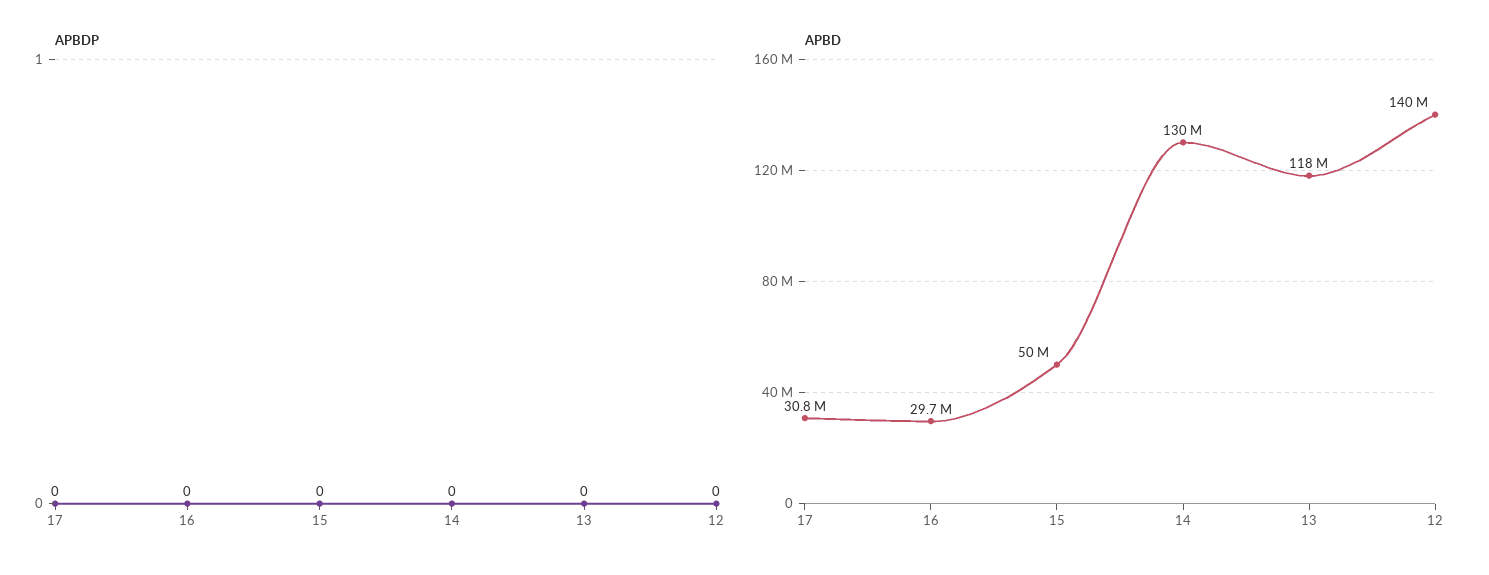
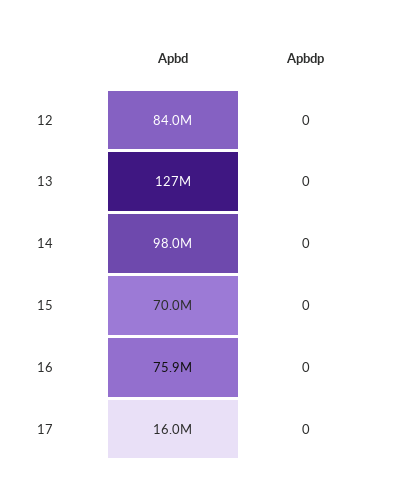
  {
    "APBDP": {
      "17": 0,
      "16": 0,
      "15": 0,
      "14": 0,
      "13": 0,
      "12": 0
    },
    "APBD": {
-     "17": 30800000,
+     "17": 16000000,
-     "16": 29700000,
+     "16": 75900000,
-     "15": 50000000,
+     "15": 70000000,
-     "14": 130000000,
+     "14": 98000000,
-     "13": 118000000,
+     "13": 127000000,
-     "12": 140000000
+     "12": 84000000
    }
  }

